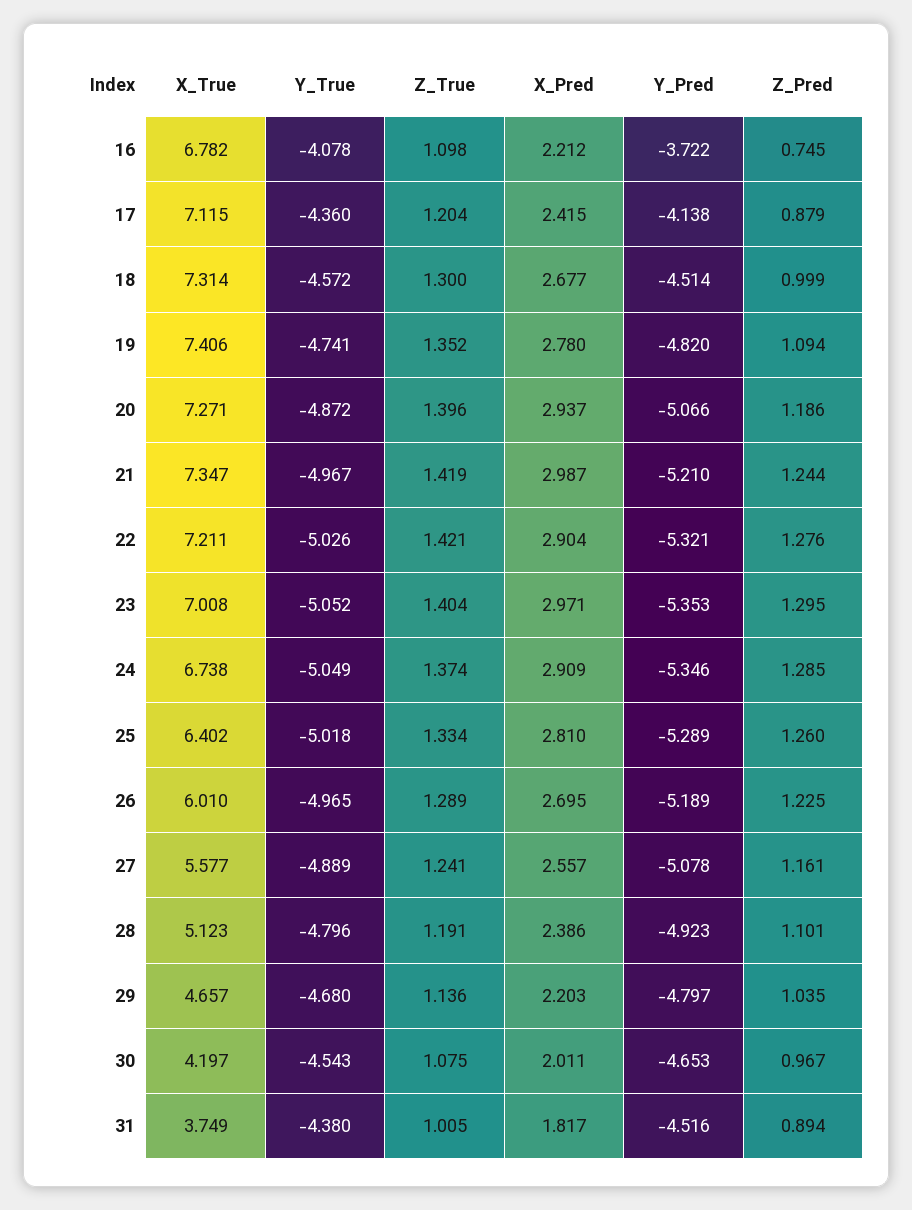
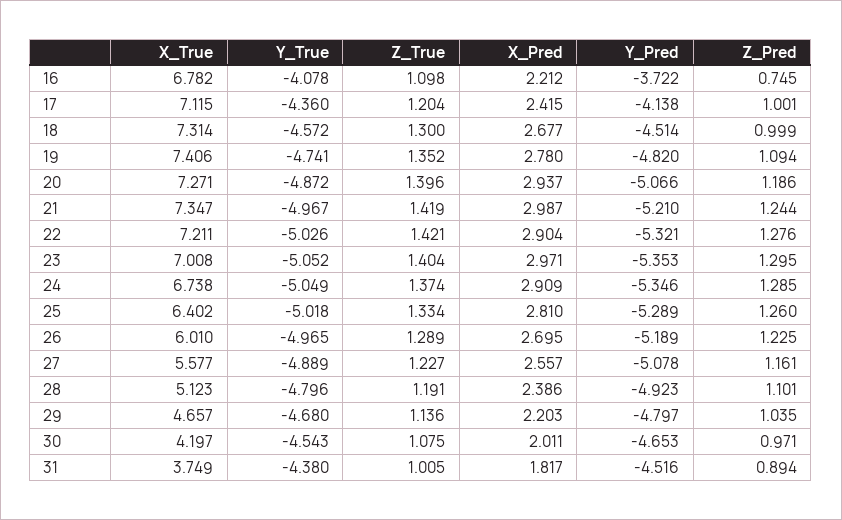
  {
    "X_True": {
      "16": 6.782,
      "17": 7.115,
      "18": 7.314,
      "19": 7.406,
      "20": 7.271,
      "21": 7.347,
      "22": 7.211,
      "23": 7.008,
      "24": 6.738,
      "25": 6.402,
      "26": 6.01,
      "27": 5.577,
      "28": 5.123,
      "29": 4.657,
      "30": 4.197,
      "31": 3.749
    },
    "Y_True": {
      "16": -4.078,
      "17": -4.36,
      "18": -4.572,
      "19": -4.741,
      "20": -4.872,
      "21": -4.967,
      "22": -5.026,
      "23": -5.052,
      "24": -5.049,
      "25": -5.018,
      "26": -4.965,
      "27": -4.889,
      "28": -4.796,
      "29": -4.68,
      "30": -4.543,
      "31": -4.38
    },
    "Z_True": {
      "16": 1.098,
      "17": 1.204,
      "18": 1.3,
      "19": 1.352,
      "20": 1.396,
      "21": 1.419,
      "22": 1.421,
      "23": 1.404,
      "24": 1.374,
      "25": 1.334,
      "26": 1.289,
-     "27": 1.241,
+     "27": 1.227,
      "28": 1.191,
      "29": 1.136,
      "30": 1.075,
      "31": 1.005
    },
    "X_Pred": {
      "16": 2.212,
      "17": 2.415,
      "18": 2.677,
      "19": 2.78,
      "20": 2.937,
      "21": 2.987,
      "22": 2.904,
      "23": 2.971,
      "24": 2.909,
      "25": 2.81,
      "26": 2.695,
      "27": 2.557,
      "28": 2.386,
      "29": 2.203,
      "30": 2.011,
      "31": 1.817
    },
    "Y_Pred": {
      "16": -3.722,
      "17": -4.138,
      "18": -4.514,
      "19": -4.82,
      "20": -5.066,
      "21": -5.21,
      "22": -5.321,
      "23": -5.353,
      "24": -5.346,
      "25": -5.289,
      "26": -5.189,
      "27": -5.078,
      "28": -4.923,
      "29": -4.797,
      "30": -4.653,
      "31": -4.516
    },
    "Z_Pred": {
      "16": 0.745,
-     "17": 0.879,
+     "17": 1.001,
      "18": 0.999,
      "19": 1.094,
      "20": 1.186,
      "21": 1.244,
      "22": 1.276,
      "23": 1.295,
      "24": 1.285,
      "25": 1.26,
      "26": 1.225,
      "27": 1.161,
      "28": 1.101,
      "29": 1.035,
-     "30": 0.967,
+     "30": 0.971,
      "31": 0.894
    }
  }

